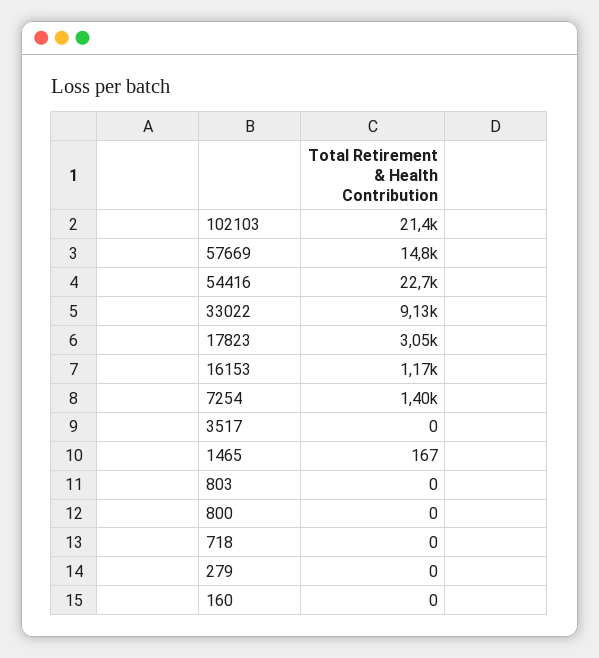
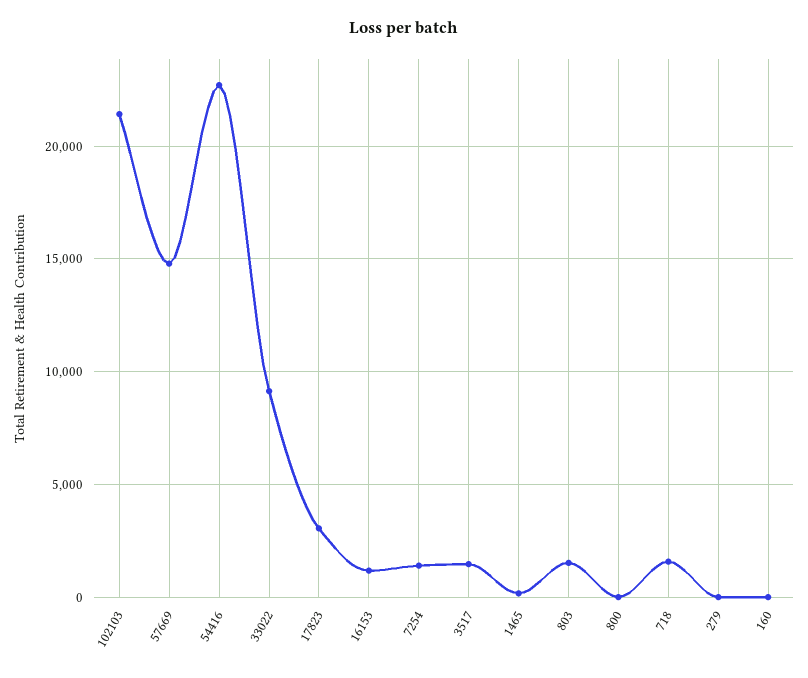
  {
    "102103": 21400,
    "57669": 14800,
    "54416": 22700,
    "33022": 9130,
    "17823": 3050,
    "16153": 1170,
    "7254": 1400,
-   "3517": 0,
+   "3517": 1500,
    "1465": 167,
-   "803": 0,
+   "803": 1500,
    "800": 0,
-   "718": 0,
+   "718": 1500,
    "279": 0,
    "160": 0
  }

